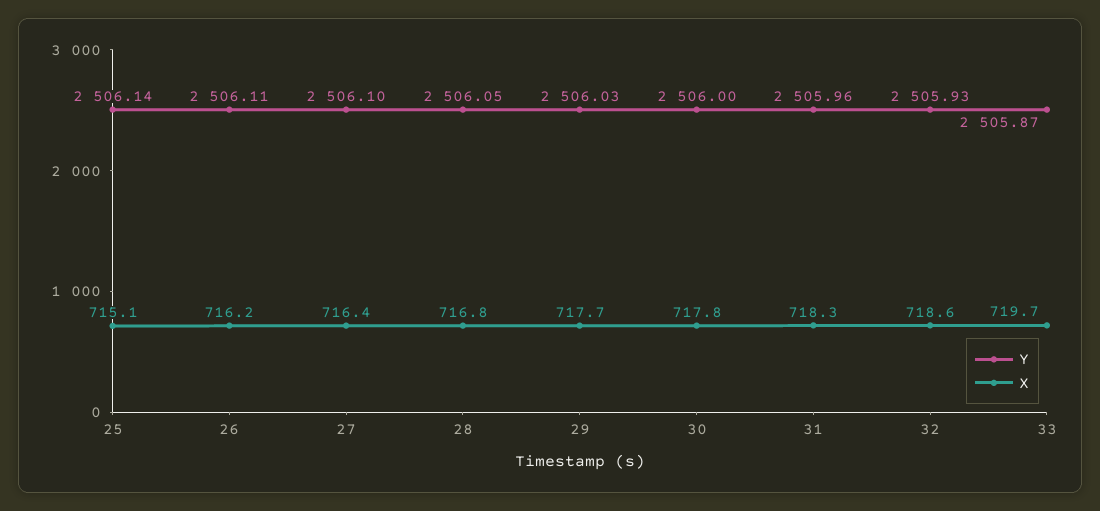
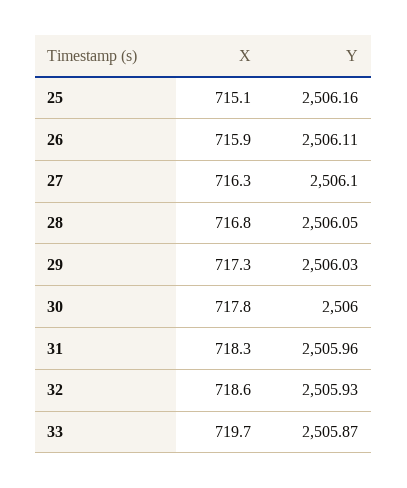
  {
    "Y": {
-     "25": 2506.14,
+     "25": 2506.16,
      "26": 2506.11,
      "27": 2506.1,
      "28": 2506.05,
      "29": 2506.03,
      "30": 2506,
      "31": 2505.96,
      "32": 2505.93,
      "33": 2505.87
    },
    "X": {
      "25": 715.1,
-     "26": 716.2,
+     "26": 715.9,
-     "27": 716.4,
+     "27": 716.3,
      "28": 716.8,
-     "29": 717.7,
+     "29": 717.3,
      "30": 717.8,
      "31": 718.3,
      "32": 718.6,
      "33": 719.7
    }
  }

